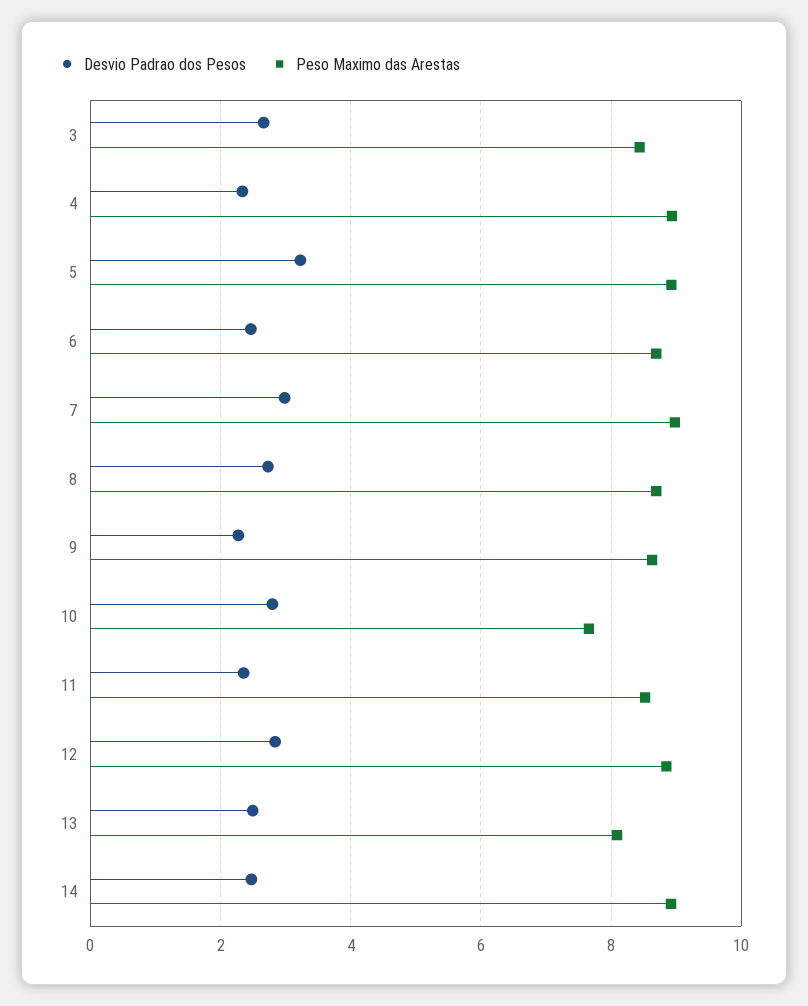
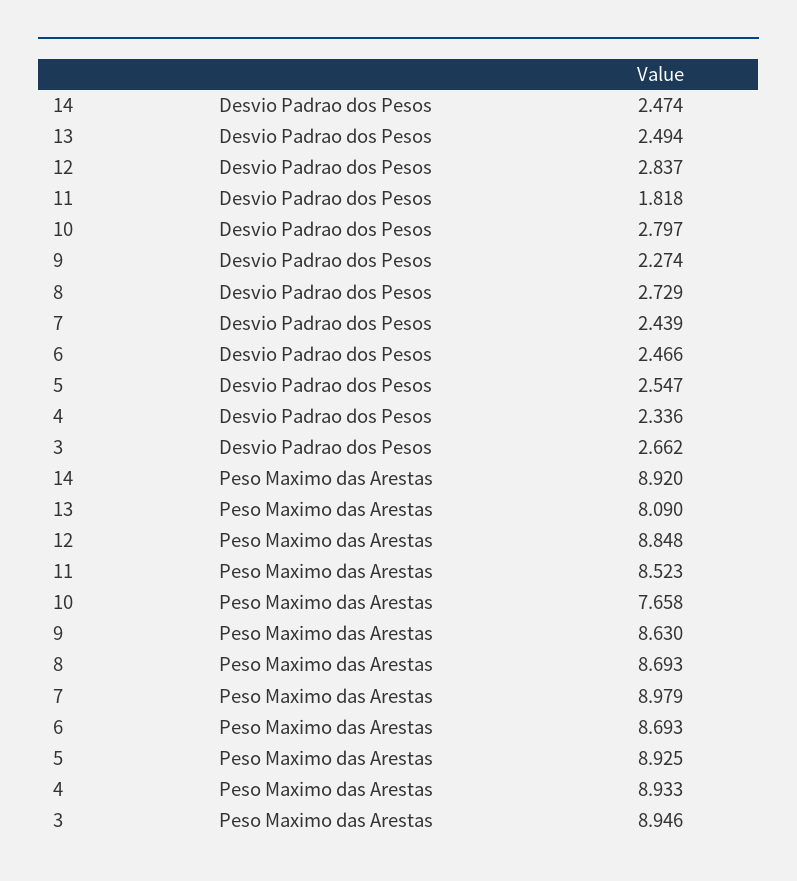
  {
    "Desvio Padrao dos Pesos": {
      "3": 2.662,
      "4": 2.336,
-     "5": 3.2,
+     "5": 2.547,
      "6": 2.466,
-     "7": 3,
+     "7": 2.439,
      "8": 2.729,
      "9": 2.274,
      "10": 2.797,
-     "11": 2.4,
+     "11": 1.818,
      "12": 2.837,
      "13": 2.494,
      "14": 2.474
    },
    "Peso Maximo das Arestas": {
-     "3": 8.4,
+     "3": 8.946,
      "4": 8.933,
      "5": 8.925,
      "6": 8.693,
      "7": 8.979,
      "8": 8.693,
      "9": 8.63,
      "10": 7.658,
      "11": 8.523,
      "12": 8.848,
      "13": 8.09,
      "14": 8.92
    }
  }

